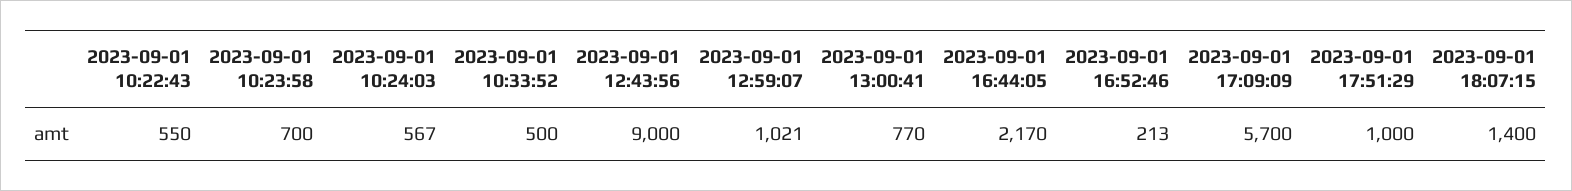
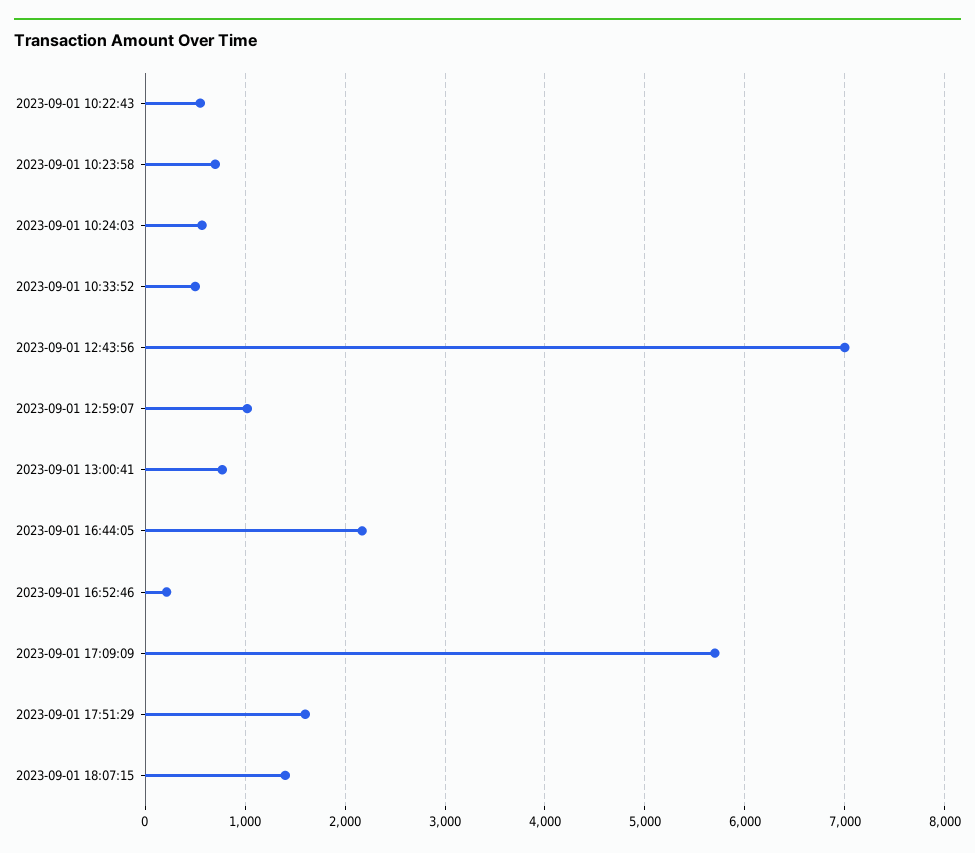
  {
    "2023-09-01 10:22:43": 550,
    "2023-09-01 10:23:58": 700,
    "2023-09-01 10:24:03": 567,
    "2023-09-01 10:33:52": 500,
-   "2023-09-01 12:43:56": 9000,
+   "2023-09-01 12:43:56": 7000,
    "2023-09-01 12:59:07": 1021,
    "2023-09-01 13:00:41": 770,
    "2023-09-01 16:44:05": 2170,
    "2023-09-01 16:52:46": 213,
    "2023-09-01 17:09:09": 5700,
-   "2023-09-01 17:51:29": 1000,
+   "2023-09-01 17:51:29": 1600,
    "2023-09-01 18:07:15": 1400
  }

